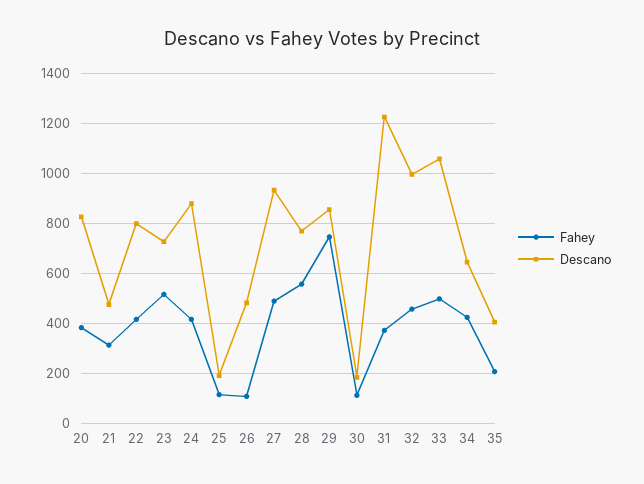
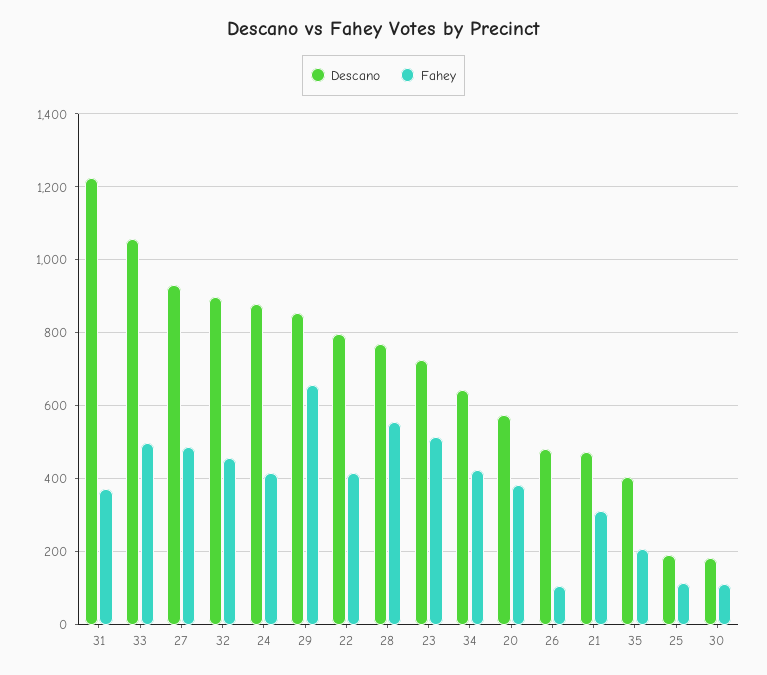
  {
    "Fahey": {
      "20": 380,
      "21": 320,
      "22": 420,
      "23": 520,
      "24": 420,
      "25": 120,
      "26": 100,
      "27": 480,
      "28": 560,
-     "29": 750,
+     "29": 660,
      "30": 120,
      "31": 380,
      "32": 460,
      "33": 500,
      "34": 420,
      "35": 200
    },
    "Descano": {
-     "20": 825,
+     "20": 580,
      "21": 480,
      "22": 800,
      "23": 720,
      "24": 880,
      "25": 200,
      "26": 480,
      "27": 940,
      "28": 760,
      "29": 860,
      "30": 180,
      "31": 1220,
-     "32": 1000,
+     "32": 900,
      "33": 1060,
      "34": 640,
      "35": 400
    }
  }

